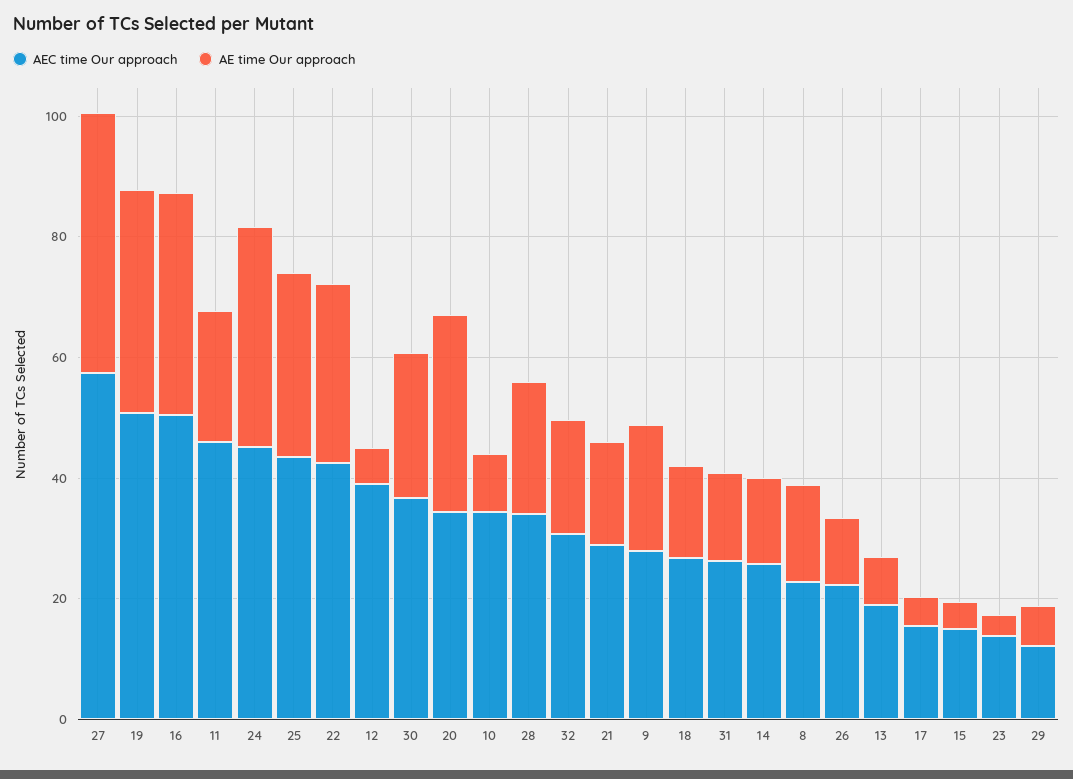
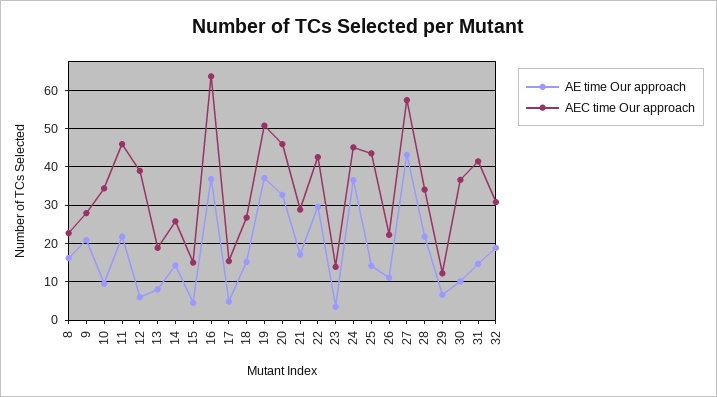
  {
    "AEC time Our approach": {
      "27": 58,
      "19": 50,
-     "16": 50,
+     "16": 64,
      "11": 46,
      "24": 46,
      "25": 44,
      "22": 42,
      "12": 38,
      "30": 36,
-     "20": 35,
+     "20": 46,
      "10": 34,
      "28": 34,
      "32": 30,
      "21": 28,
      "9": 28,
      "18": 26,
-     "31": 25,
+     "31": 42,
      "14": 26,
      "8": 22,
      "26": 22,
      "13": 18,
      "17": 16,
      "15": 16,
      "23": 14,
      "29": 12
    },
    "AE time Our approach": {
      "27": 44,
      "19": 38,
      "16": 36,
      "11": 22,
      "24": 36,
-     "25": 30,
+     "25": 14,
      "22": 30,
      "12": 6,
-     "30": 25,
+     "30": 10,
      "20": 32,
      "10": 10,
      "28": 22,
      "32": 18,
      "21": 18,
      "9": 20,
      "18": 16,
      "31": 14,
      "14": 14,
      "8": 16,
      "26": 12,
      "13": 8,
      "17": 4,
      "15": 4,
      "23": 4,
      "29": 6
    }
  }

